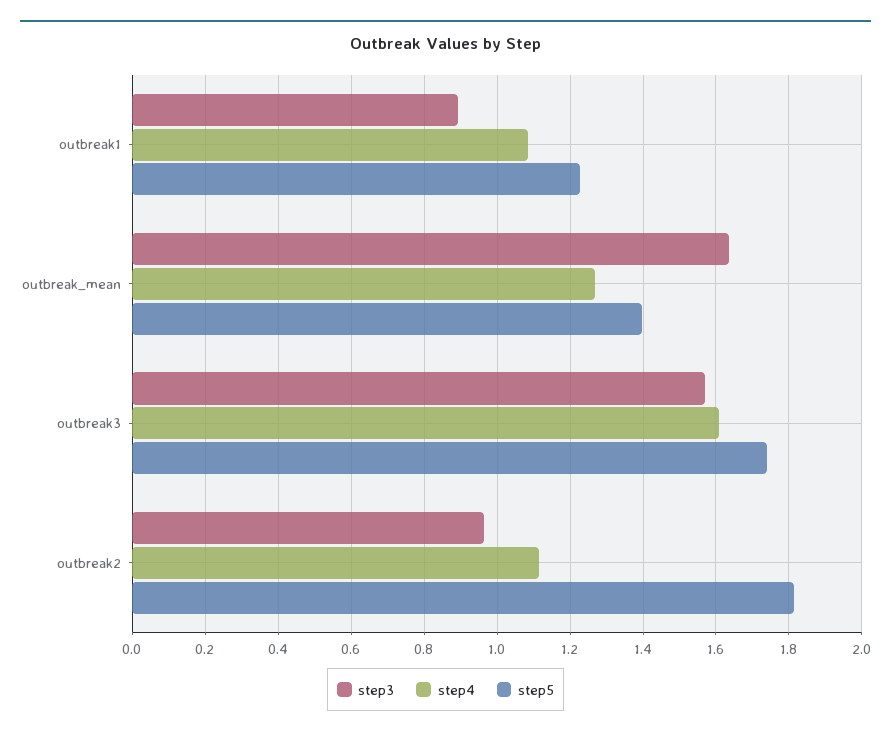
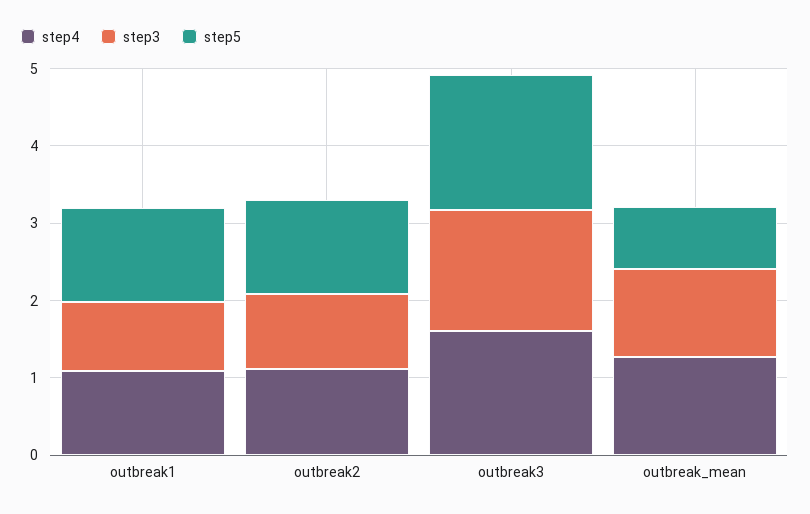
  {
    "step3": {
      "outbreak1": 0.9,
-     "outbreak_mean": 1.64,
+     "outbreak_mean": 1.2,
      "outbreak3": 1.56,
      "outbreak2": 0.96
    },
    "step4": {
      "outbreak1": 1.08,
      "outbreak_mean": 1.26,
      "outbreak3": 1.6,
      "outbreak2": 1.12
    },
    "step5": {
      "outbreak1": 1.22,
-     "outbreak_mean": 1.4,
+     "outbreak_mean": 0.8,
      "outbreak3": 1.74,
-     "outbreak2": 1.82
+     "outbreak2": 1.2
    }
  }

